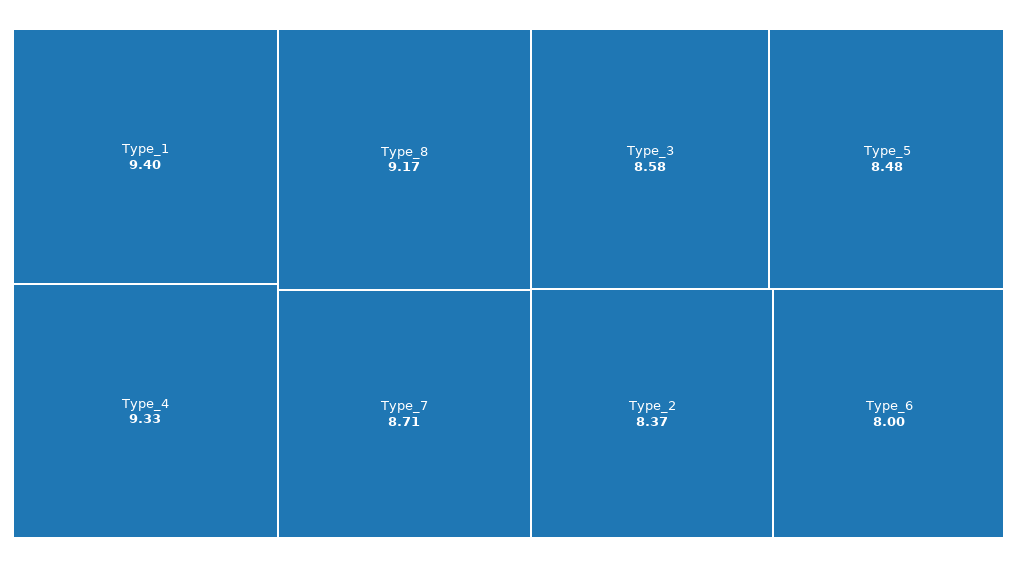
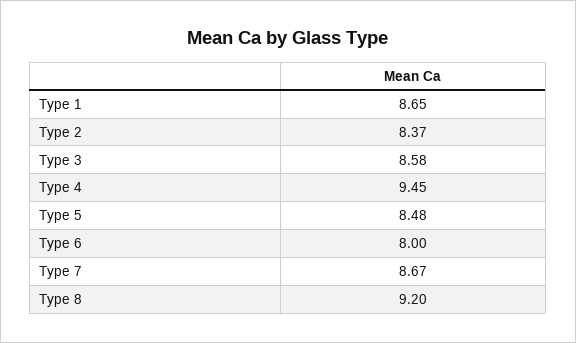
  {
-   "Type_1": 9.4,
+   "Type_1": 8.65,
-   "Type_4": 9.33,
+   "Type_4": 9.45,
-   "Type_8": 9.17,
+   "Type_8": 9.2,
-   "Type_7": 8.71,
+   "Type_7": 8.67,
    "Type_3": 8.58,
    "Type_5": 8.48,
    "Type_2": 8.37,
    "Type_6": 8
  }

